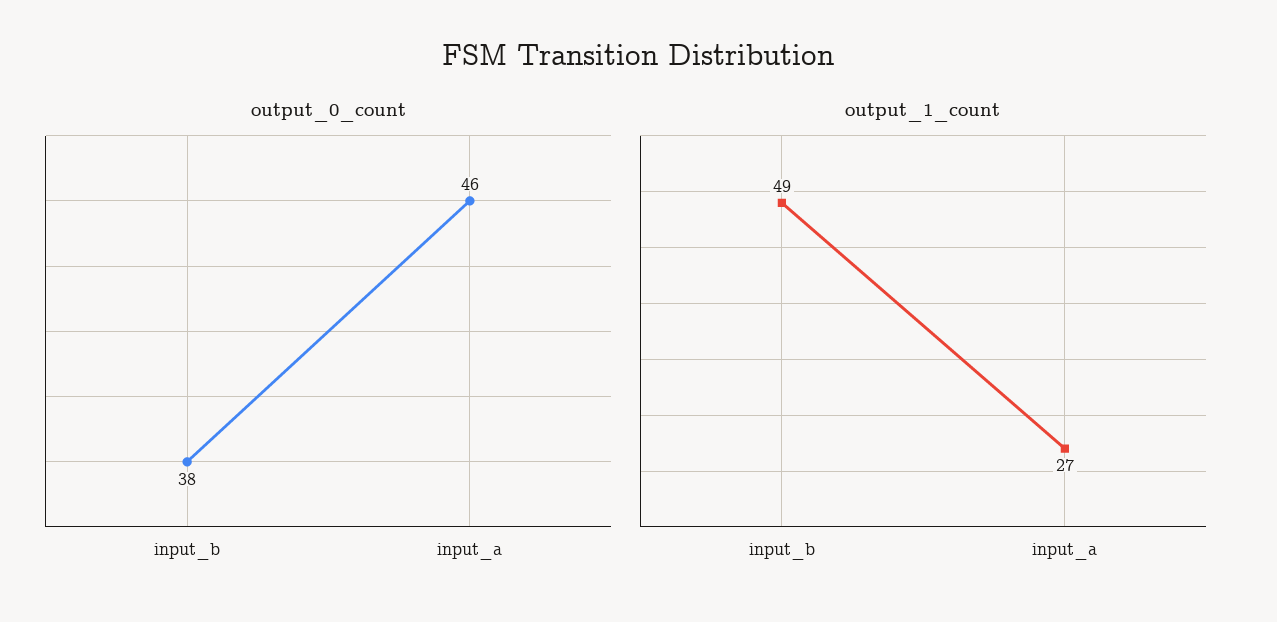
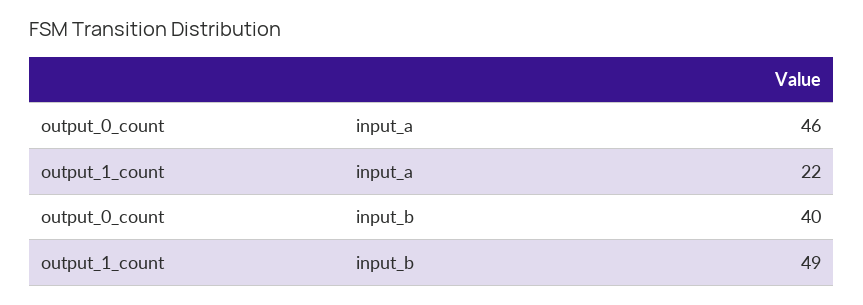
  {
    "output_0_count": {
-     "input_b": 38,
+     "input_b": 40,
      "input_a": 46
    },
    "output_1_count": {
      "input_b": 49,
-     "input_a": 27
+     "input_a": 22
    }
  }

